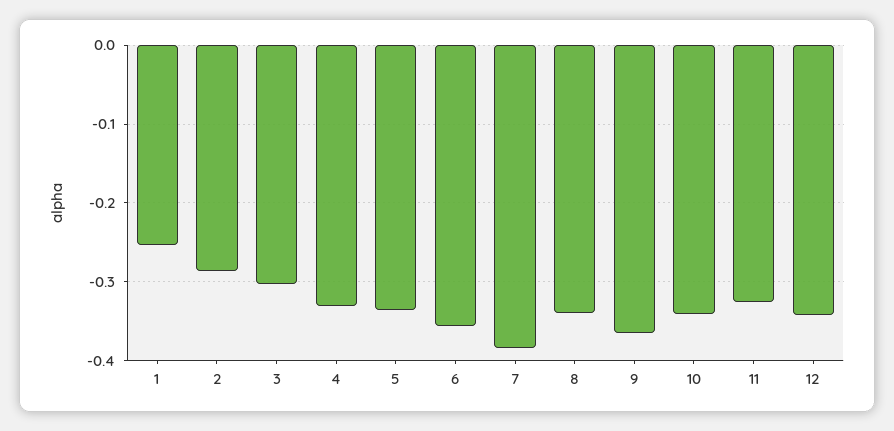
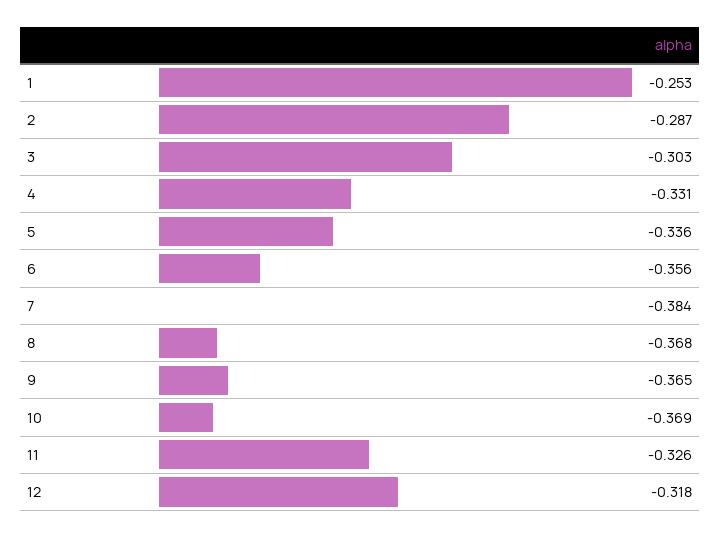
  {
    "1": -0.253,
    "2": -0.287,
    "3": -0.303,
    "4": -0.331,
    "5": -0.336,
    "6": -0.356,
    "7": -0.384,
-   "8": -0.34,
+   "8": -0.368,
    "9": -0.365,
-   "10": -0.34,
+   "10": -0.369,
    "11": -0.326,
-   "12": -0.34
+   "12": -0.318
  }

